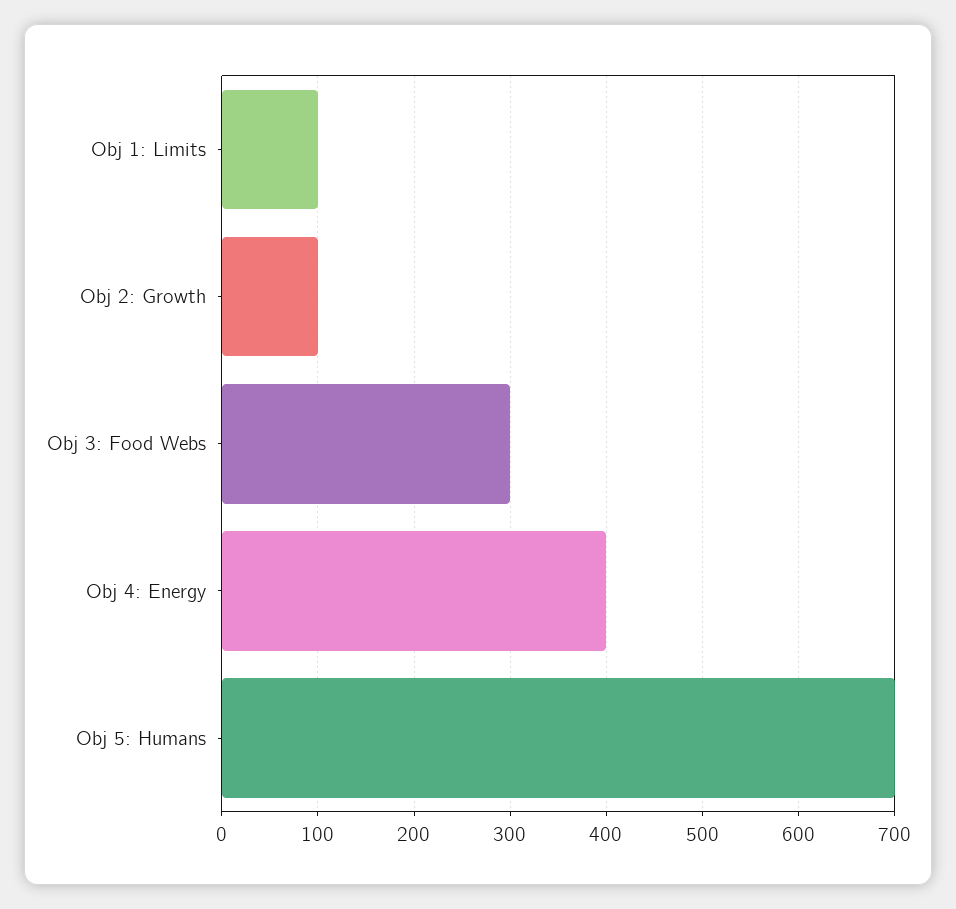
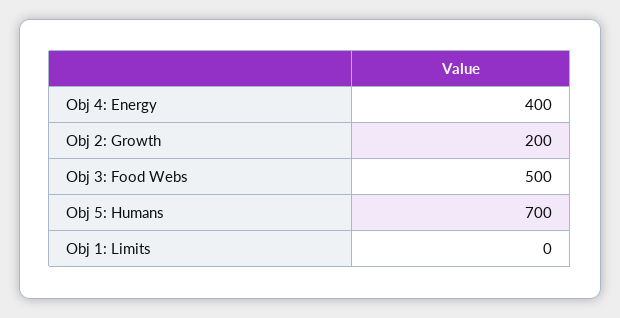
  {
-   "Obj 1: Limits": 100,
+   "Obj 1: Limits": 0,
-   "Obj 2: Growth": 100,
+   "Obj 2: Growth": 200,
-   "Obj 3: Food Webs": 300,
+   "Obj 3: Food Webs": 500,
    "Obj 4: Energy": 400,
    "Obj 5: Humans": 700
  }

